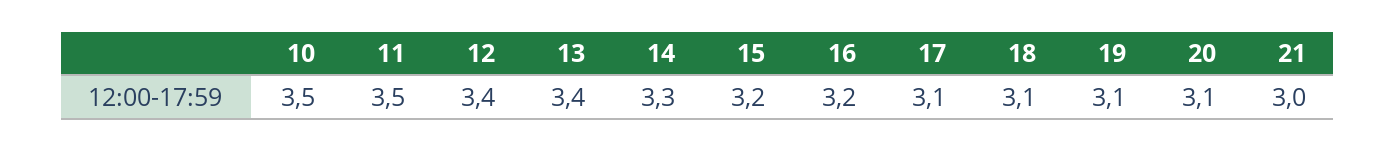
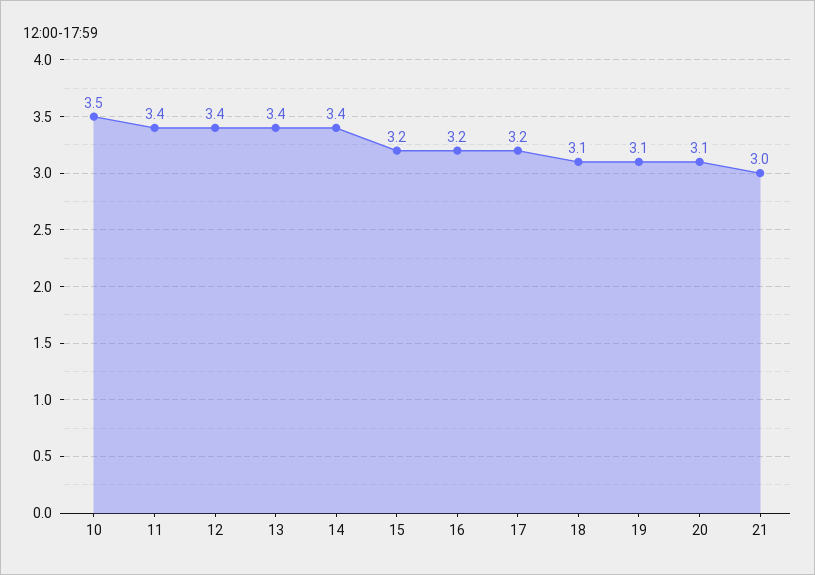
  {
    "10": 3.5,
-   "11": 3.5,
+   "11": 3.4,
    "12": 3.4,
    "13": 3.4,
-   "14": 3.3,
+   "14": 3.4,
    "15": 3.2,
    "16": 3.2,
-   "17": 3.1,
+   "17": 3.2,
    "18": 3.1,
    "19": 3.1,
    "20": 3.1,
    "21": 3
  }

